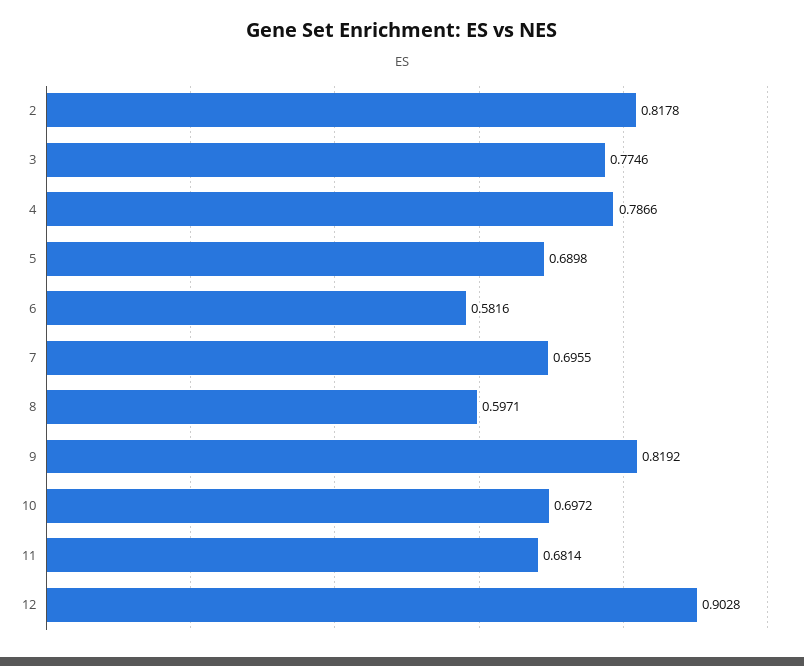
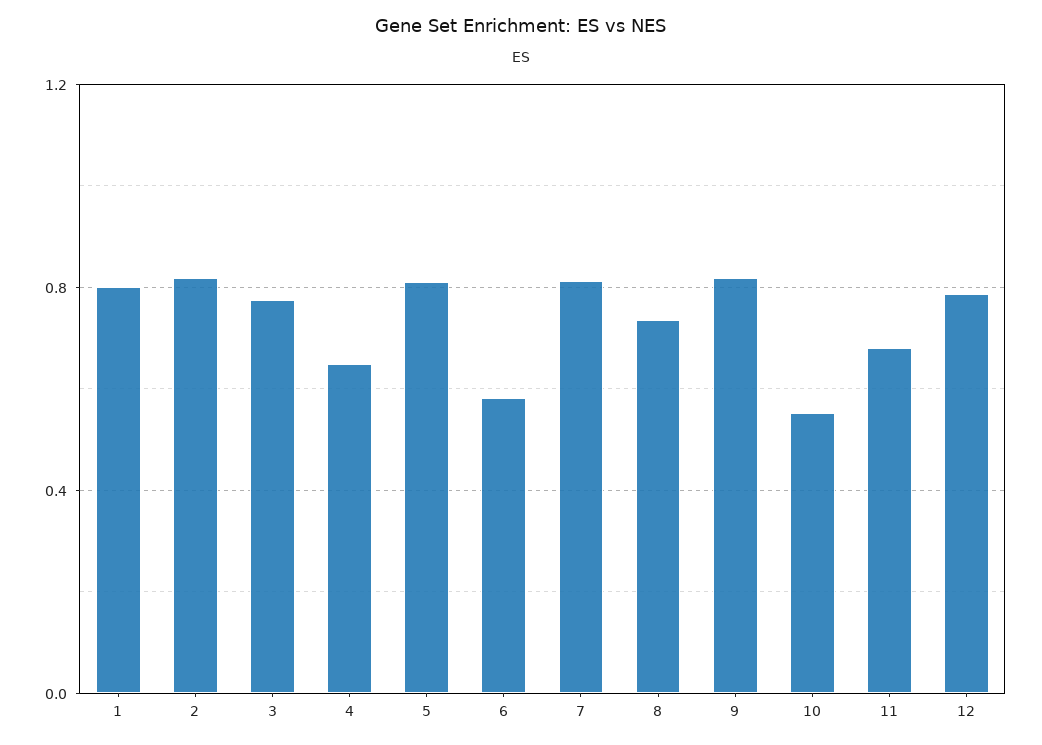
  {
    "2": 0.8178,
    "3": 0.7746,
-   "4": 0.7866,
+   "4": 0.65,
-   "5": 0.6898,
+   "5": 0.8,
    "6": 0.5816,
-   "7": 0.6955,
+   "7": 0.8,
-   "8": 0.5971,
+   "8": 0.75,
    "9": 0.8192,
-   "10": 0.6972,
+   "10": 0.55,
    "11": 0.6814,
-   "12": 0.9028
+   "12": 0.8,
+   "1": 0.8
  }

